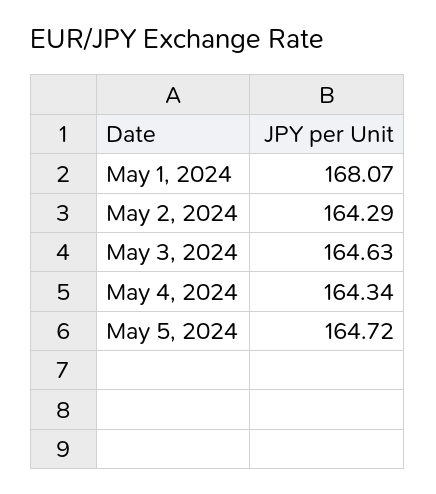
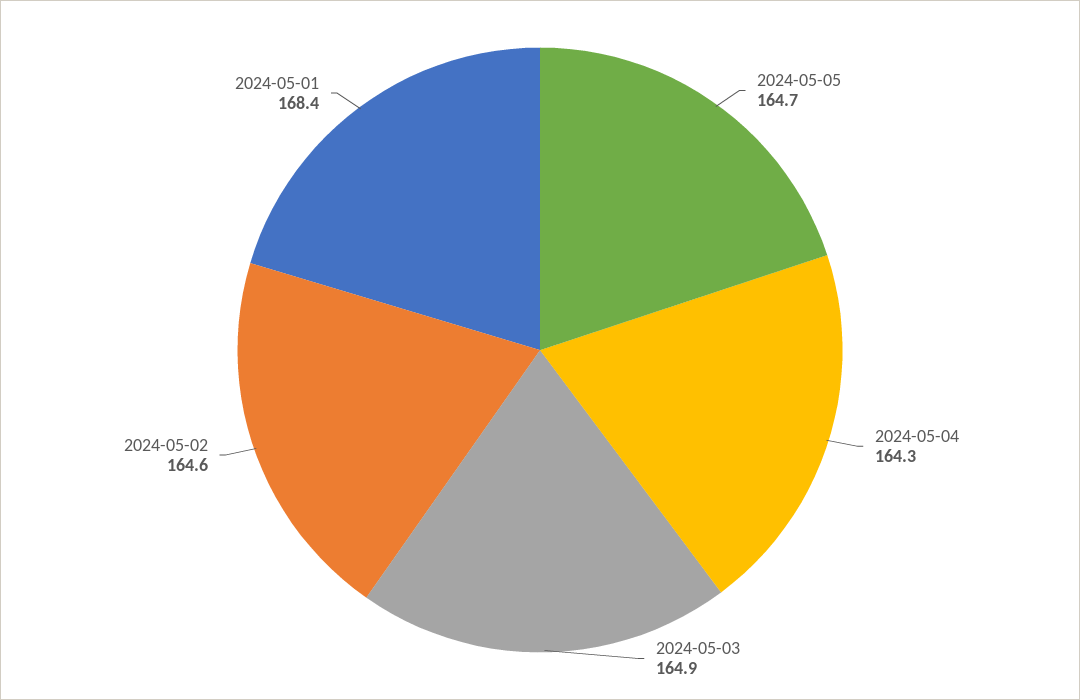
  {
-   "May 1, 2024": 168.07,
+   "May 1, 2024": 168.4,
-   "May 2, 2024": 164.29,
+   "May 2, 2024": 164.6,
-   "May 3, 2024": 164.63,
+   "May 3, 2024": 164.9,
    "May 4, 2024": 164.34,
    "May 5, 2024": 164.72
  }

